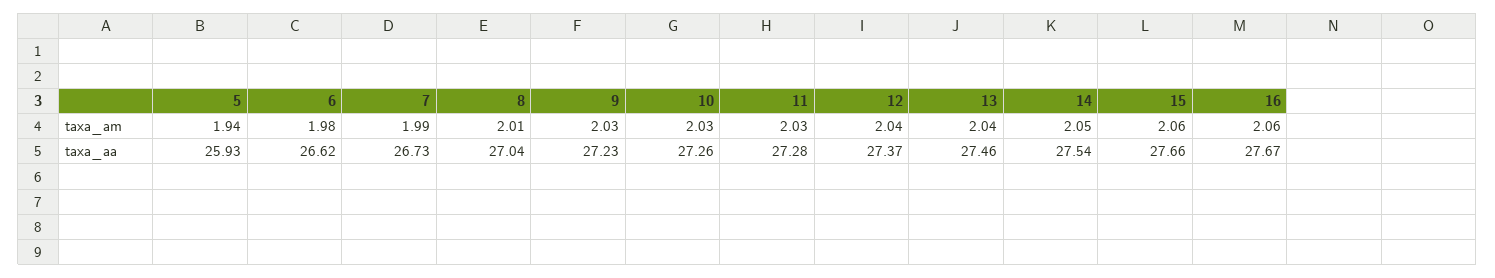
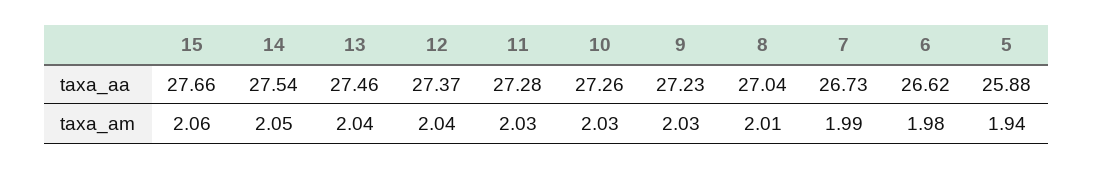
  {
    "5": {
      "taxa_am": 1.94,
-     "taxa_aa": 25.93
+     "taxa_aa": 25.88
    },
    "6": {
      "taxa_am": 1.98,
      "taxa_aa": 26.62
    },
    "7": {
      "taxa_am": 1.99,
      "taxa_aa": 26.73
    },
    "8": {
      "taxa_am": 2.01,
      "taxa_aa": 27.04
    },
    "9": {
      "taxa_am": 2.03,
      "taxa_aa": 27.23
    },
    "10": {
      "taxa_am": 2.03,
      "taxa_aa": 27.26
    },
    "11": {
      "taxa_am": 2.03,
      "taxa_aa": 27.28
    },
    "12": {
      "taxa_am": 2.04,
      "taxa_aa": 27.37
    },
    "13": {
      "taxa_am": 2.04,
      "taxa_aa": 27.46
    },
    "14": {
      "taxa_am": 2.05,
      "taxa_aa": 27.54
    },
    "15": {
      "taxa_am": 2.06,
      "taxa_aa": 27.66
-   },
+   }
-   "16": {
-     "taxa_am": 2.06,
-     "taxa_aa": 27.67
-   }
  }

